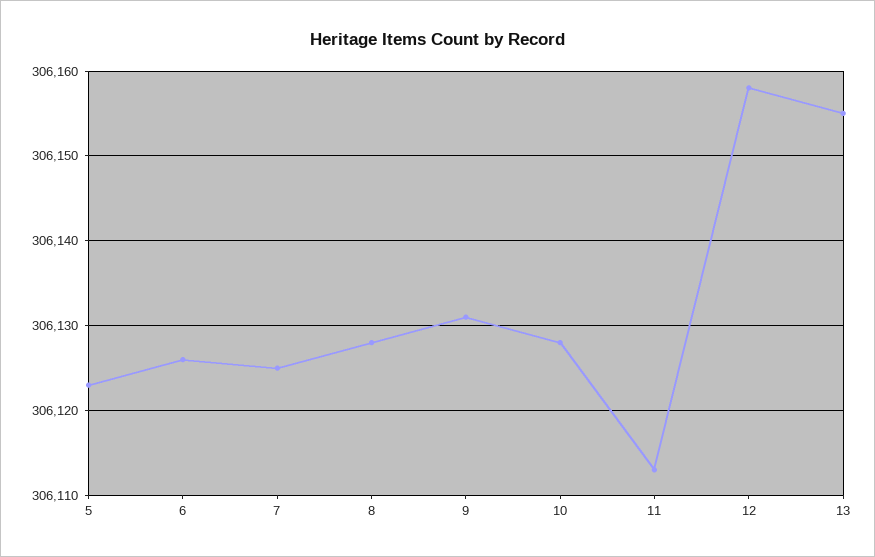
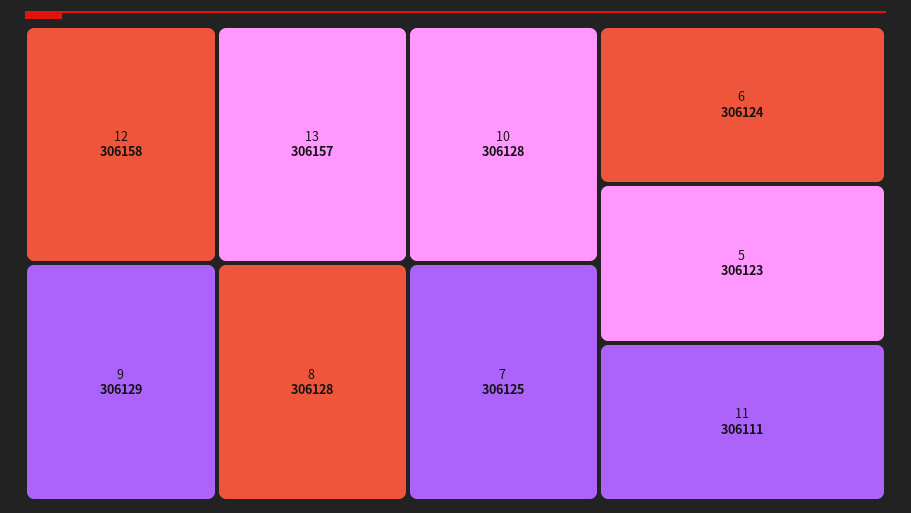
  {
    "5": 306123,
-   "6": 306126,
+   "6": 306124,
    "7": 306125,
    "8": 306128,
-   "9": 306131,
+   "9": 306129,
    "10": 306128,
-   "11": 306113,
+   "11": 306111,
    "12": 306158,
-   "13": 306155
+   "13": 306157
  }

